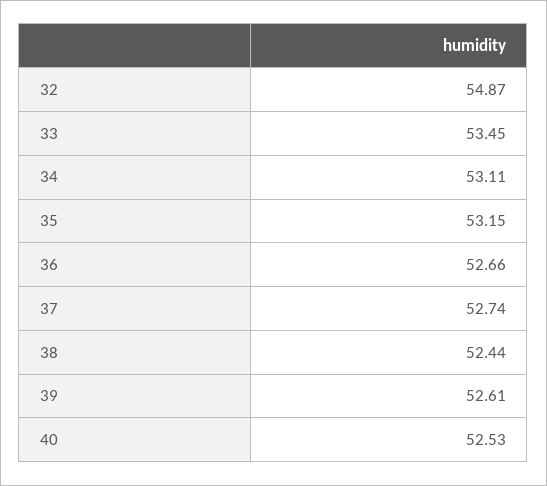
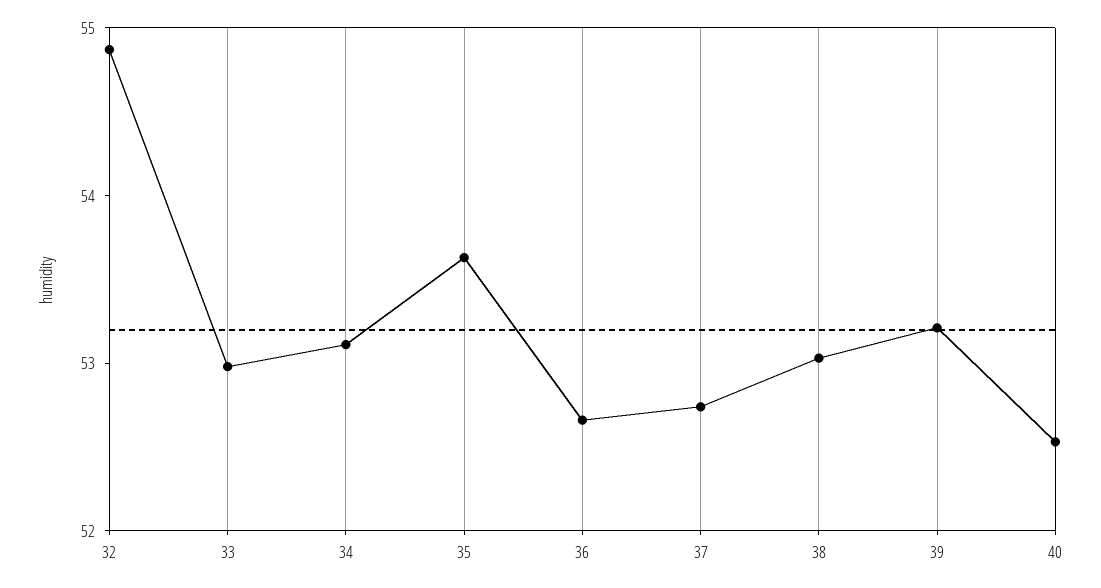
  {
    "32": 54.87,
-   "33": 53.45,
+   "33": 53,
    "34": 53.11,
-   "35": 53.15,
+   "35": 53.6,
    "36": 52.66,
    "37": 52.74,
-   "38": 52.44,
+   "38": 53,
-   "39": 52.61,
+   "39": 53.2,
    "40": 52.53
  }

